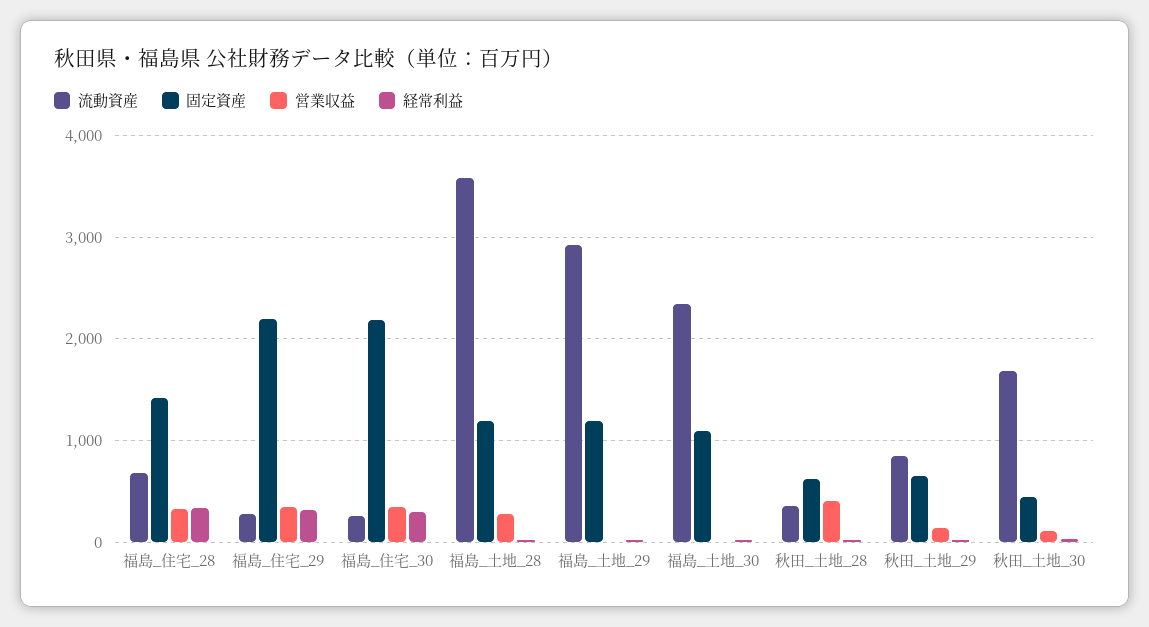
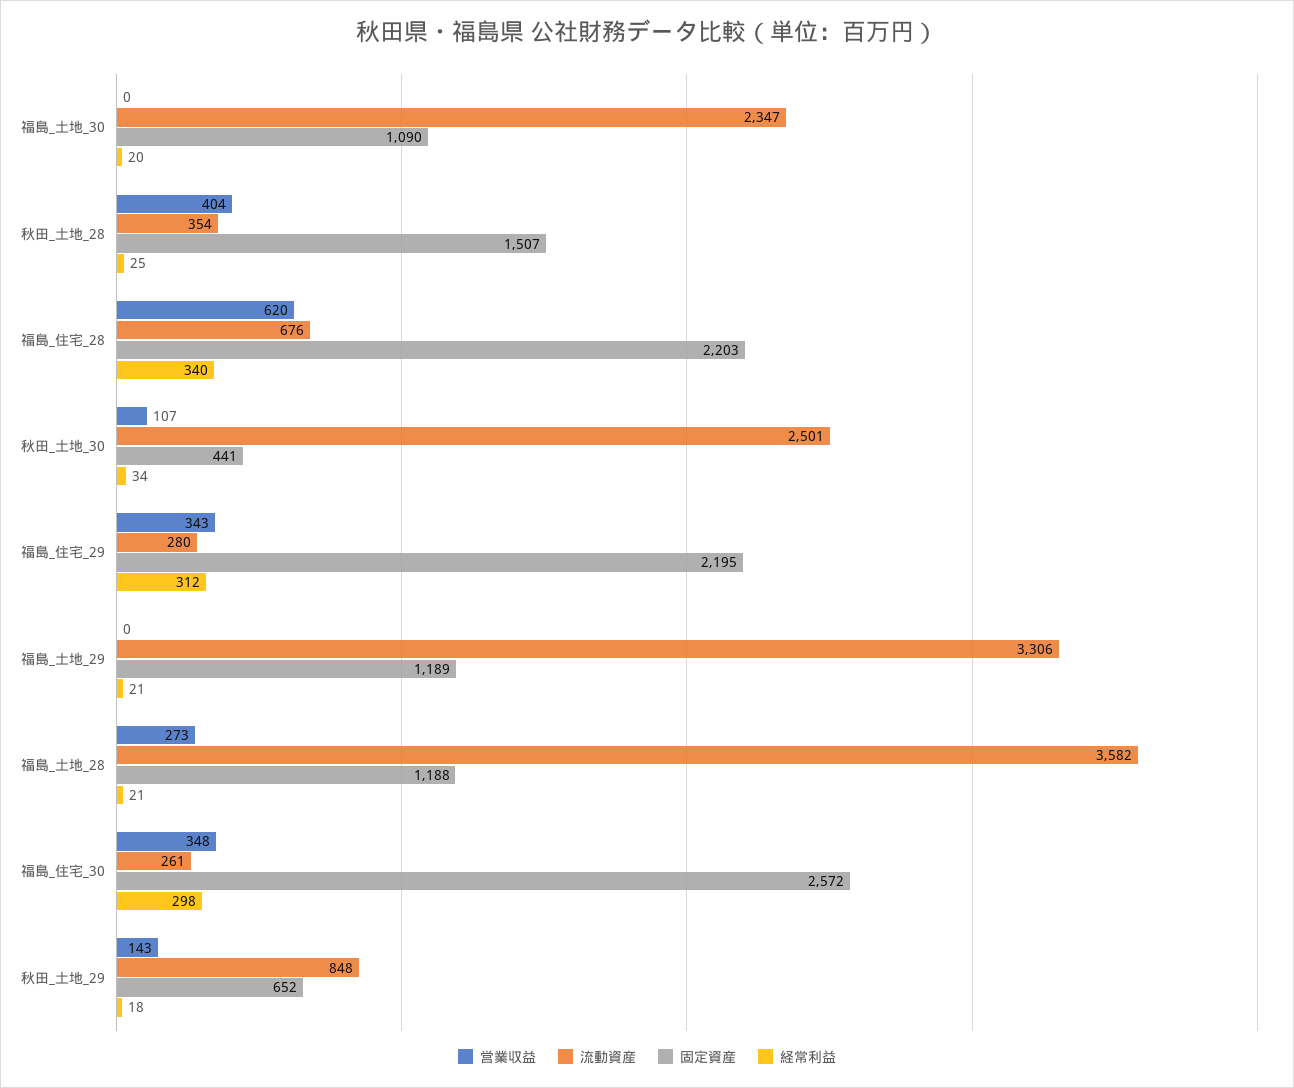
  {
    "流動資産": {
      "福島_住宅_28": 676,
      "福島_住宅_29": 280,
      "福島_住宅_30": 261,
      "福島_土地_28": 3582,
-     "福島_土地_29": 2900,
+     "福島_土地_29": 3306,
      "福島_土地_30": 2347,
      "秋田_土地_28": 354,
      "秋田_土地_29": 848,
-     "秋田_土地_30": 1700
+     "秋田_土地_30": 2501
    },
    "固定資産": {
-     "福島_住宅_28": 1400,
+     "福島_住宅_28": 2203,
      "福島_住宅_29": 2195,
-     "福島_住宅_30": 2200,
+     "福島_住宅_30": 2572,
      "福島_土地_28": 1188,
      "福島_土地_29": 1189,
      "福島_土地_30": 1090,
-     "秋田_土地_28": 600,
+     "秋田_土地_28": 1507,
      "秋田_土地_29": 652,
      "秋田_土地_30": 441
    },
    "営業収益": {
-     "福島_住宅_28": 300,
+     "福島_住宅_28": 620,
      "福島_住宅_29": 343,
      "福島_住宅_30": 348,
      "福島_土地_28": 273,
      "福島_土地_29": 0,
      "福島_土地_30": 0,
      "秋田_土地_28": 404,
      "秋田_土地_29": 143,
      "秋田_土地_30": 107
    },
    "経常利益": {
      "福島_住宅_28": 340,
      "福島_住宅_29": 312,
      "福島_住宅_30": 298,
      "福島_土地_28": 21,
      "福島_土地_29": 21,
      "福島_土地_30": 20,
      "秋田_土地_28": 25,
      "秋田_土地_29": 18,
      "秋田_土地_30": 34
    }
  }

